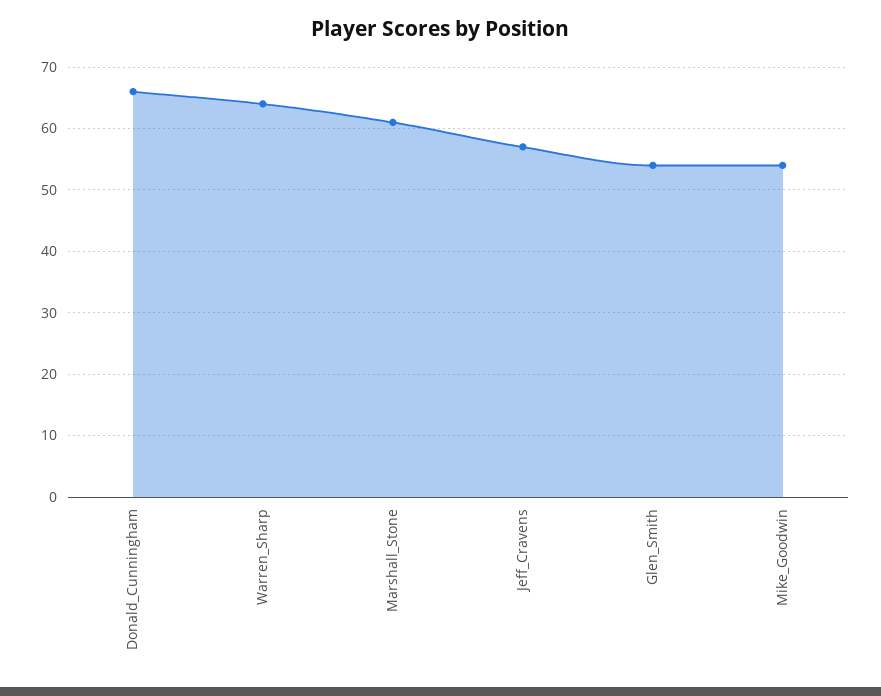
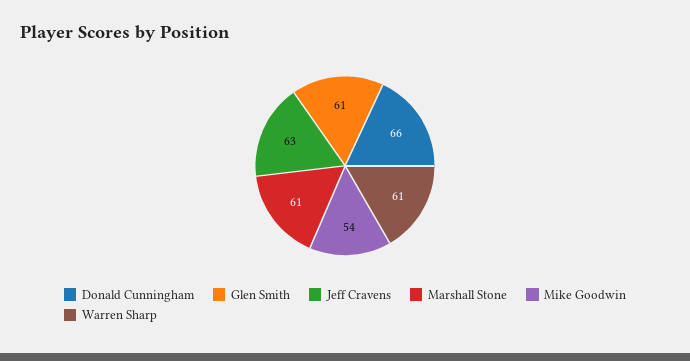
  {
    "Donald_Cunningham": 66,
-   "Warren_Sharp": 64,
+   "Warren_Sharp": 61,
    "Marshall_Stone": 61,
-   "Jeff_Cravens": 57,
+   "Jeff_Cravens": 63,
-   "Glen_Smith": 54,
+   "Glen_Smith": 61,
    "Mike_Goodwin": 54
  }

